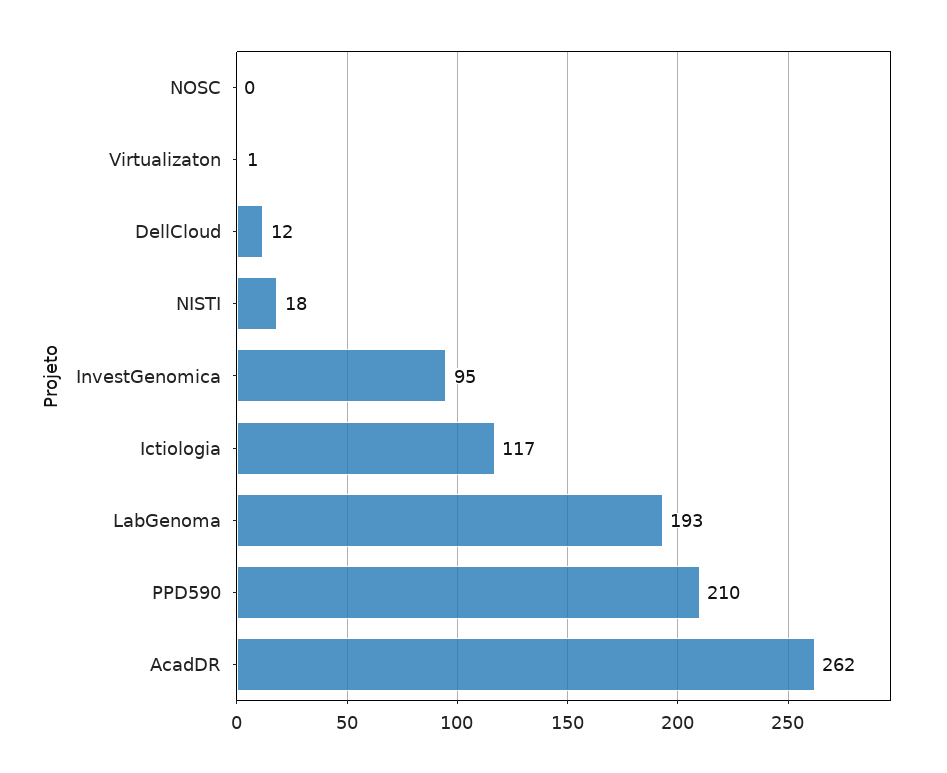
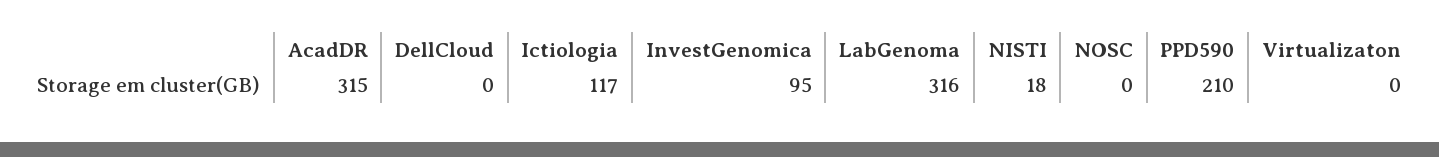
  {
    "NOSC": 0,
-   "Virtualizaton": 1,
+   "Virtualizaton": 0,
-   "DellCloud": 12,
+   "DellCloud": 0,
    "NISTI": 18,
    "InvestGenomica": 95,
    "Ictiologia": 117,
-   "LabGenoma": 193,
+   "LabGenoma": 316,
    "PPD590": 210,
-   "AcadDR": 262
+   "AcadDR": 315
  }

